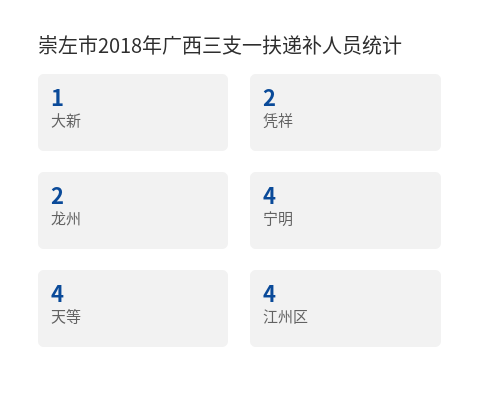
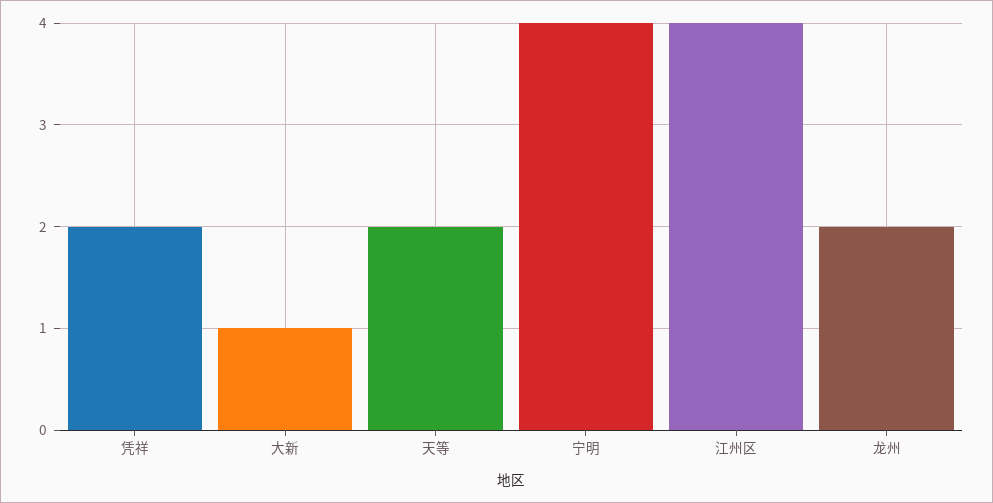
  {
    "大新": 1,
    "凭祥": 2,
    "龙州": 2,
    "宁明": 4,
-   "天等": 4,
+   "天等": 2,
    "江州区": 4
  }

